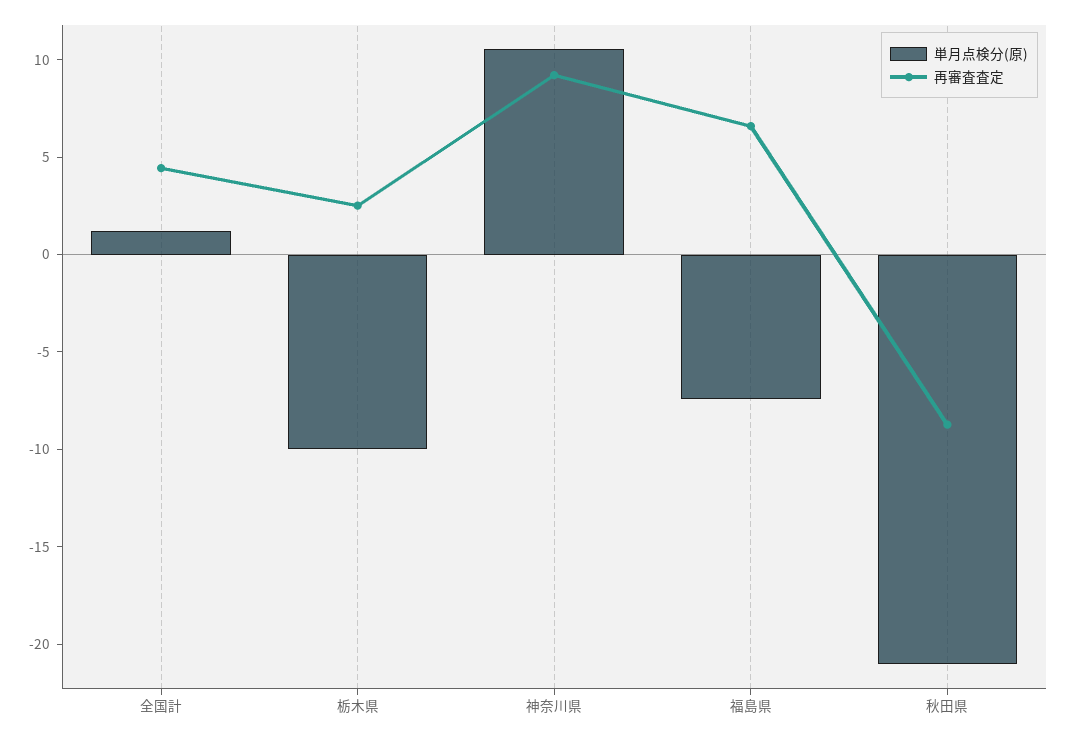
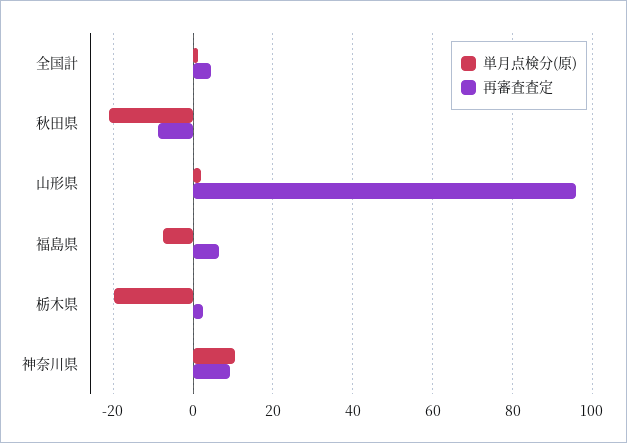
  {
    "単月点検分(原)": {
      "全国計": 1,
-     "栃木県": -10,
+     "栃木県": -20,
      "神奈川県": 11,
      "福島県": -7,
-     "秋田県": -21
+     "秋田県": -21,
+     "山形県": 2
    },
    "再審査査定": {
      "全国計": 4,
      "栃木県": 3,
      "神奈川県": 9,
      "福島県": 7,
-     "秋田県": -9
+     "秋田県": -9,
+     "山形県": 96
    }
  }

